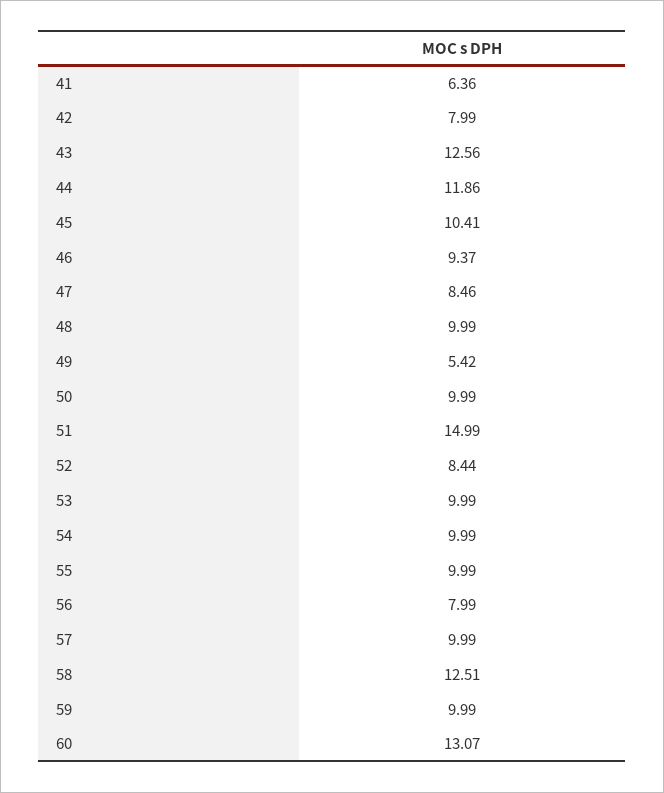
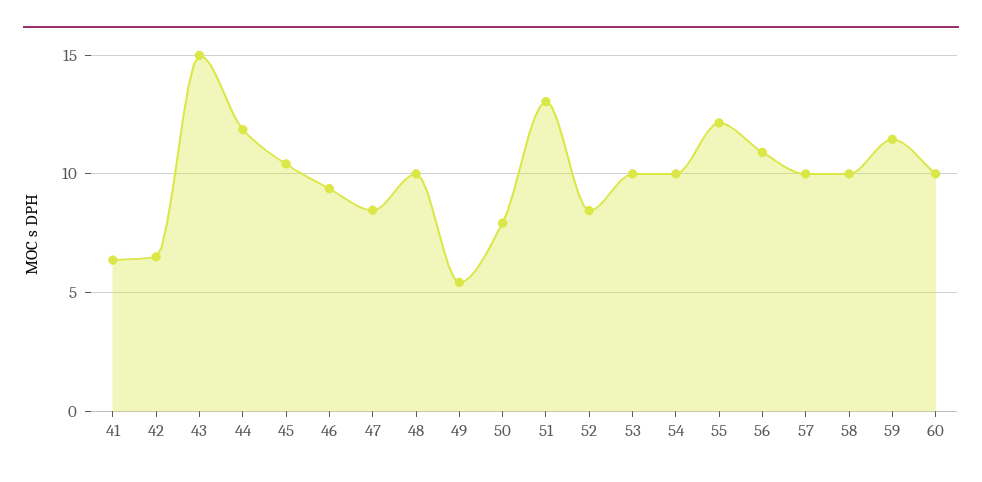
  {
    "41": 6.36,
-   "42": 7.99,
+   "42": 6.5,
-   "43": 12.56,
+   "43": 15,
    "44": 11.86,
    "45": 10.41,
    "46": 9.37,
    "47": 8.46,
    "48": 9.99,
    "49": 5.42,
-   "50": 9.99,
+   "50": 8,
-   "51": 14.99,
+   "51": 13,
    "52": 8.44,
    "53": 9.99,
    "54": 9.99,
-   "55": 9.99,
+   "55": 12,
-   "56": 7.99,
+   "56": 11,
    "57": 9.99,
-   "58": 12.51,
+   "58": 10,
-   "59": 9.99,
+   "59": 11.5,
-   "60": 13.07
+   "60": 10
  }

